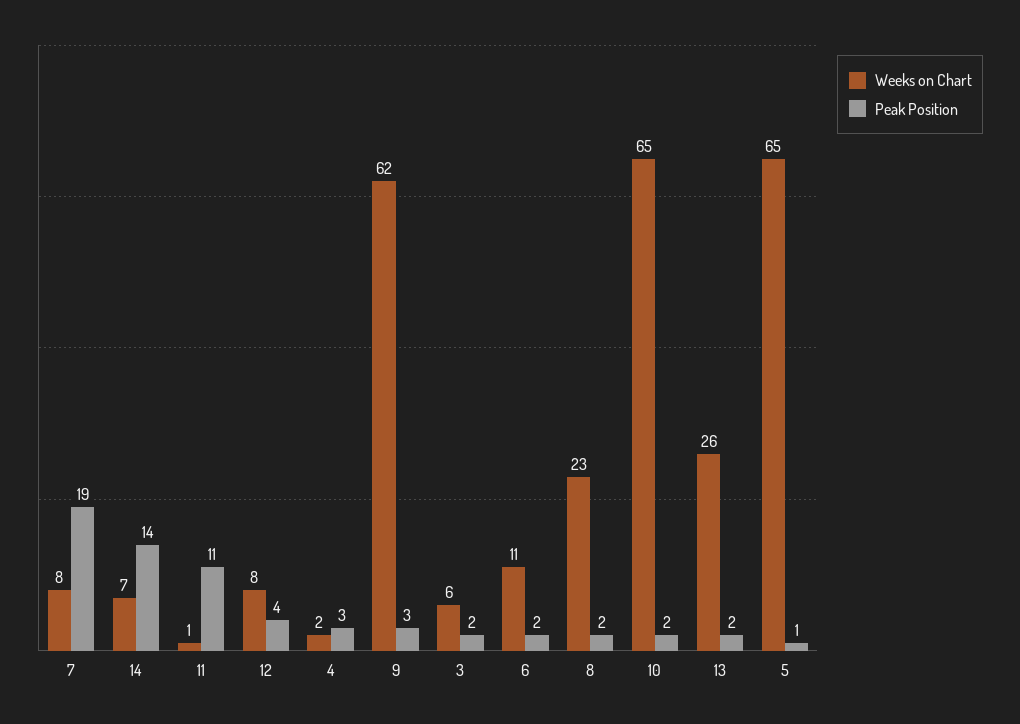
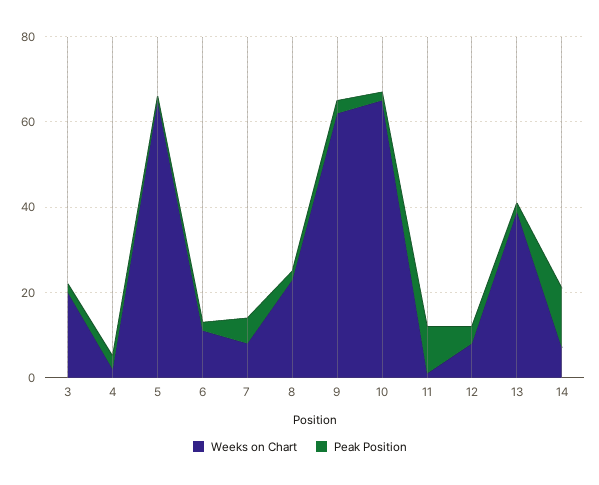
  {
    "Weeks on Chart": {
      "7": 8,
      "14": 7,
      "11": 1,
      "12": 8,
      "4": 2,
      "9": 62,
-     "3": 6,
+     "3": 20,
      "6": 11,
      "8": 23,
      "10": 65,
-     "13": 26,
+     "13": 40,
      "5": 65
    },
    "Peak Position": {
-     "7": 19,
+     "7": 5,
      "14": 14,
      "11": 11,
      "12": 4,
      "4": 3,
      "9": 3,
      "3": 2,
      "6": 2,
      "8": 2,
      "10": 2,
      "13": 2,
      "5": 1
    }
  }

